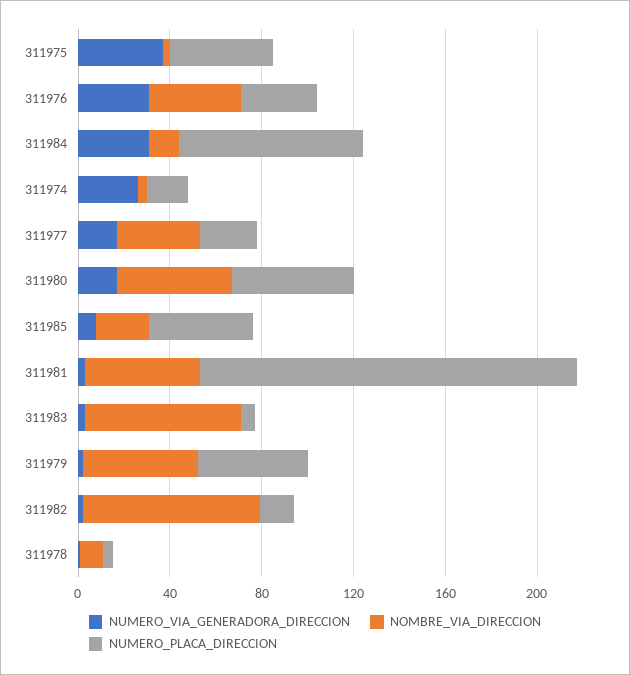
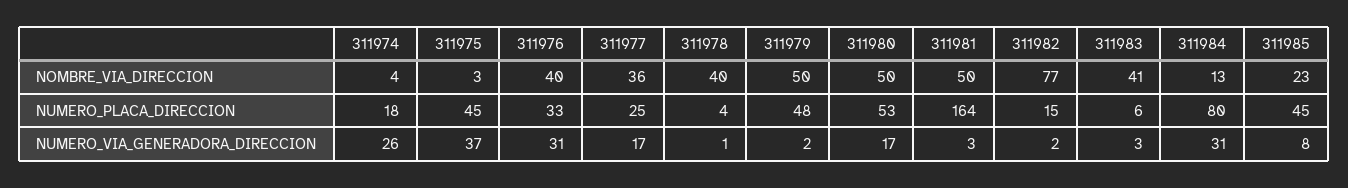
  {
    "NUMERO_VIA_GENERADORA_DIRECCION": {
      "311975": 37,
      "311976": 31,
      "311984": 31,
      "311974": 26,
      "311977": 17,
      "311980": 17,
      "311985": 8,
      "311981": 3,
      "311983": 3,
      "311979": 2,
      "311982": 2,
      "311978": 1
    },
    "NOMBRE_VIA_DIRECCION": {
      "311975": 3,
      "311976": 40,
      "311984": 13,
      "311974": 4,
      "311977": 36,
      "311980": 50,
      "311985": 23,
      "311981": 50,
-     "311983": 70,
+     "311983": 41,
      "311979": 50,
      "311982": 77,
-     "311978": 10
+     "311978": 40
    },
    "NUMERO_PLACA_DIRECCION": {
      "311975": 45,
      "311976": 33,
      "311984": 80,
      "311974": 18,
      "311977": 25,
      "311980": 53,
      "311985": 45,
      "311981": 164,
      "311983": 6,
      "311979": 48,
      "311982": 15,
      "311978": 4
    }
  }

